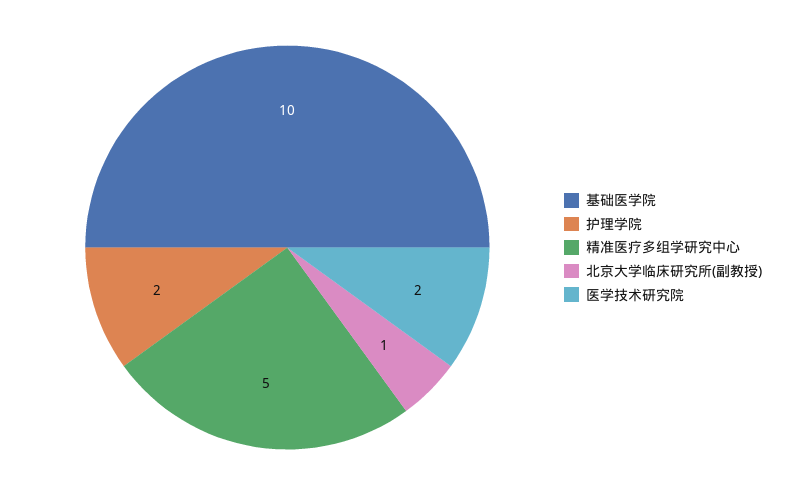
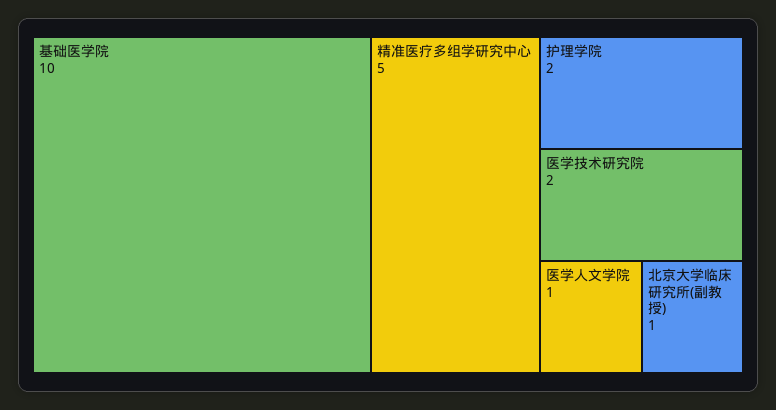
  {
    "基础医学院": 10,
    "护理学院": 2,
    "精准医疗多组学研究中心": 5,
    "北京大学临床研究所(副教授)": 1,
-   "医学技术研究院": 2
+   "医学技术研究院": 2,
+   "医学人文学院": 1
  }

